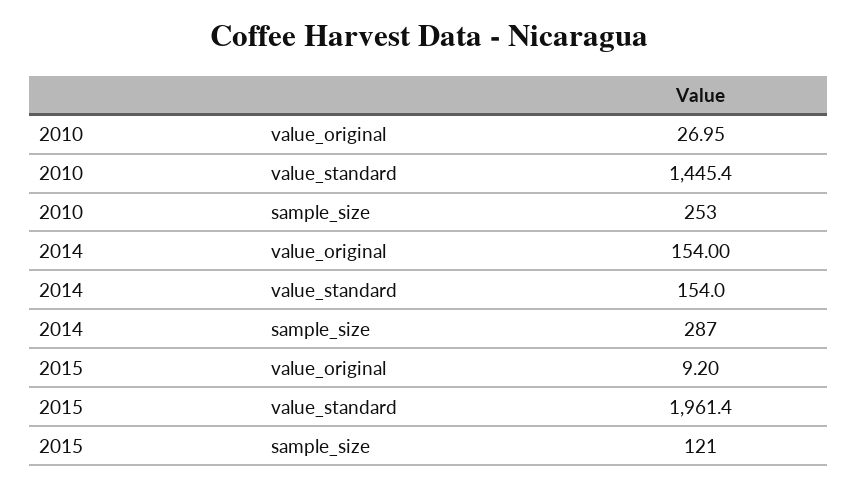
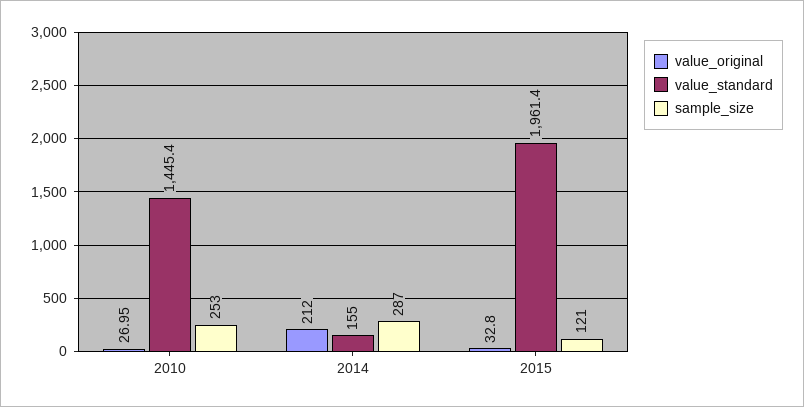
  {
    "value_original": {
      "2010": 26.95,
-     "2014": 154,
+     "2014": 212,
-     "2015": 9.2
+     "2015": 32.8
    },
    "value_standard": {
      "2010": 1445.4,
-     "2014": 154,
+     "2014": 155,
      "2015": 1961.4
    },
    "sample_size": {
      "2010": 253,
      "2014": 287,
      "2015": 121
    }
  }

